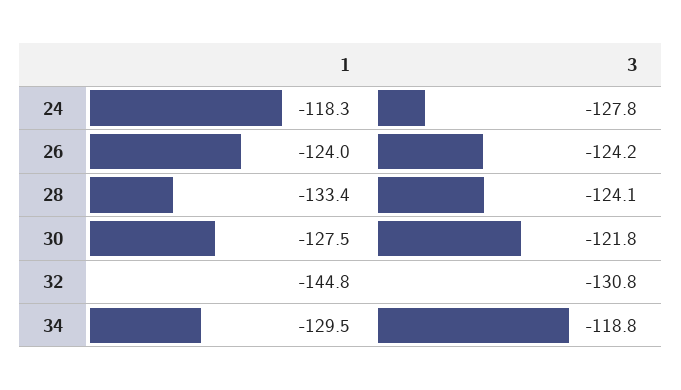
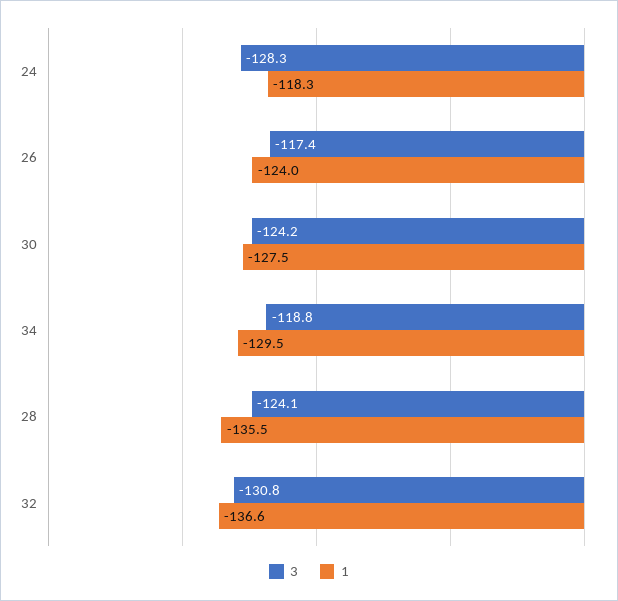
  {
    "1": {
      "24": -118.3,
      "26": -124,
-     "28": -133.4,
+     "28": -135.5,
      "30": -127.5,
-     "32": -144.8,
+     "32": -136.6,
      "34": -129.5
    },
    "3": {
-     "24": -127.8,
+     "24": -128.3,
-     "26": -124.2,
+     "26": -117.4,
      "28": -124.1,
-     "30": -121.8,
+     "30": -124.2,
      "32": -130.8,
      "34": -118.8
    }
  }

